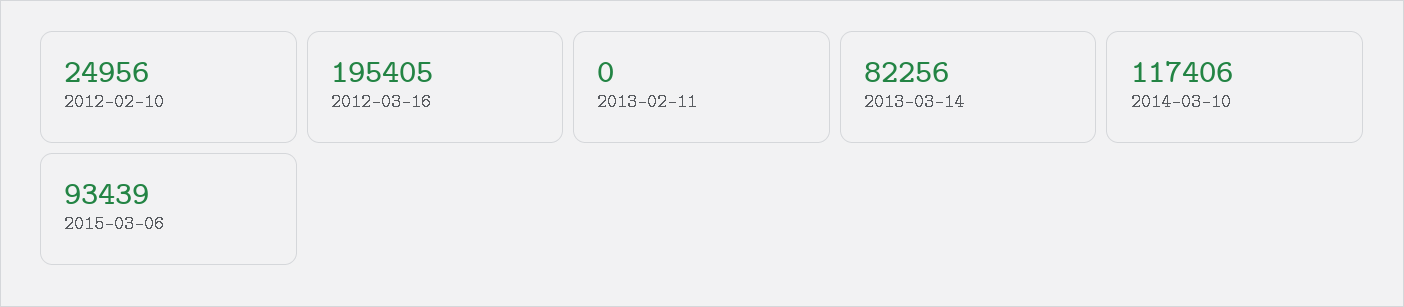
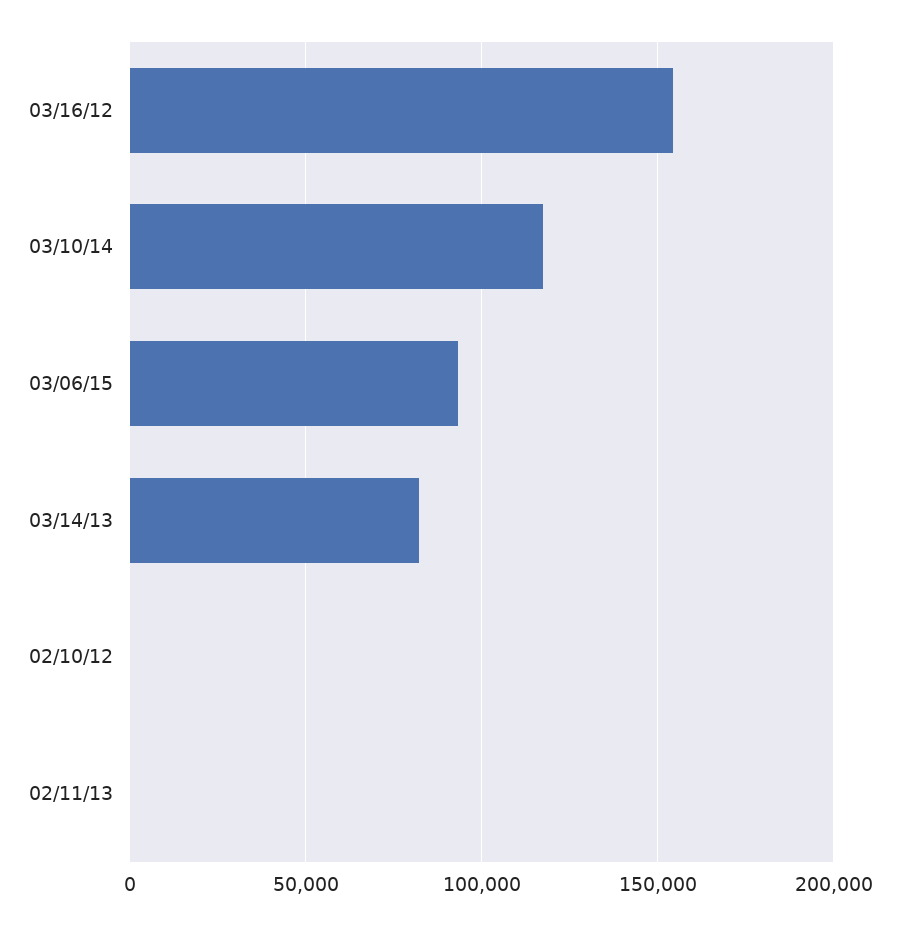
  {
-   "2012-02-10": 24956,
+   "2012-02-10": 0,
-   "2012-03-16": 195405,
+   "2012-03-16": 155000,
    "2013-02-11": 0,
    "2013-03-14": 82256,
    "2014-03-10": 117406,
    "2015-03-06": 93439
  }

